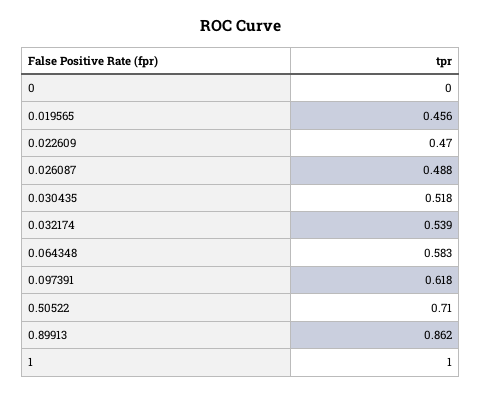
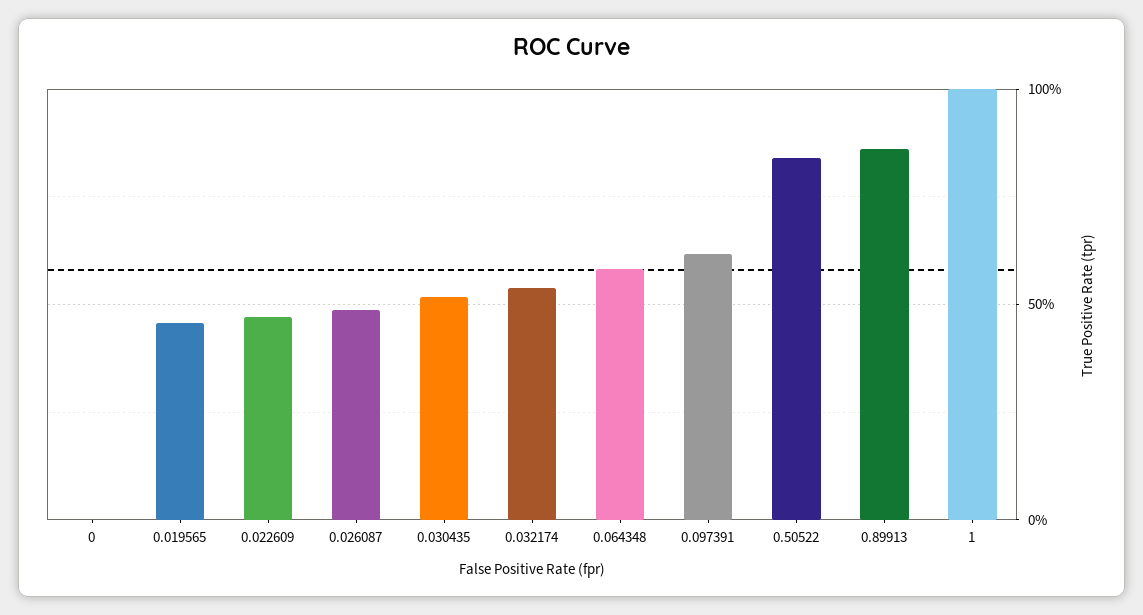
  {
    "0": 0,
    "0.019565": 0.456,
    "0.022609": 0.47,
    "0.026087": 0.488,
    "0.030435": 0.518,
    "0.032174": 0.539,
    "0.064348": 0.583,
    "0.097391": 0.618,
-   "0.50522": 0.71,
+   "0.50522": 0.85,
    "0.89913": 0.862,
    "1": 1
  }

